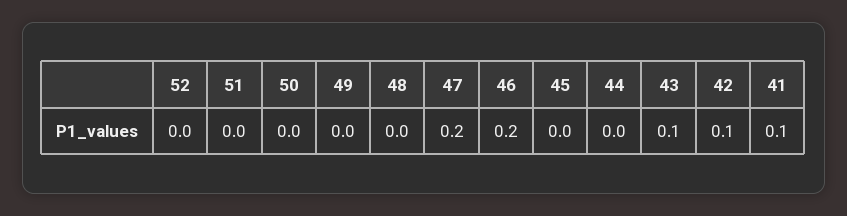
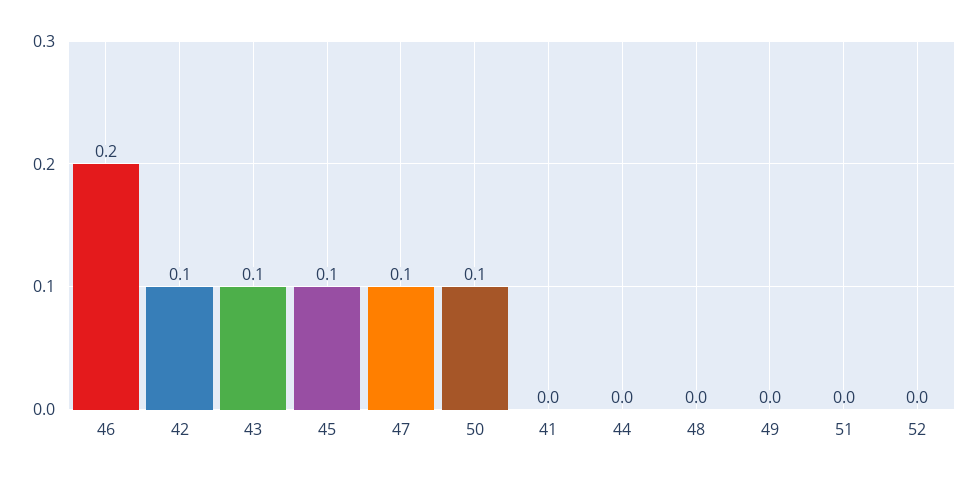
  {
    "52": 0,
    "51": 0,
-   "50": 0,
+   "50": 0.1,
    "49": 0,
    "48": 0,
-   "47": 0.2,
+   "47": 0.1,
    "46": 0.2,
-   "45": 0,
+   "45": 0.1,
    "44": 0,
    "43": 0.1,
    "42": 0.1,
-   "41": 0.1
+   "41": 0
  }

